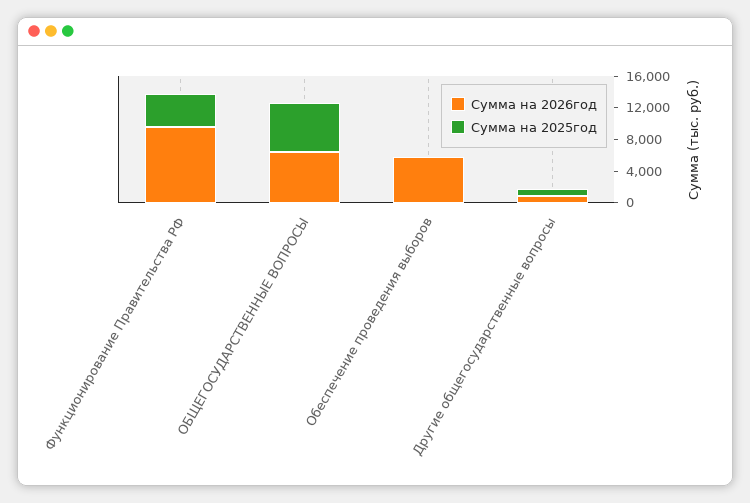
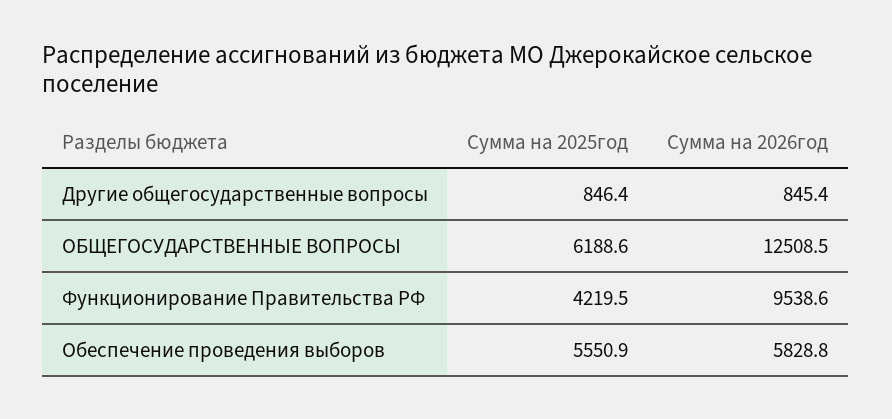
  {
    "Сумма на 2026год": {
      "Функционирование Правительства РФ": 9538.6,
-     "ОБЩЕГОСУДАРСТВЕННЫЕ ВОПРОСЫ": 6000,
+     "ОБЩЕГОСУДАРСТВЕННЫЕ ВОПРОСЫ": 12508.5,
      "Обеспечение проведения выборов": 5828.8,
      "Другие общегосударственные вопросы": 845.4
    },
    "Сумма на 2025год": {
      "Функционирование Правительства РФ": 4219.5,
      "ОБЩЕГОСУДАРСТВЕННЫЕ ВОПРОСЫ": 6188.6,
-     "Обеспечение проведения выборов": 0,
+     "Обеспечение проведения выборов": 5550.9,
      "Другие общегосударственные вопросы": 846.4
    }
  }

